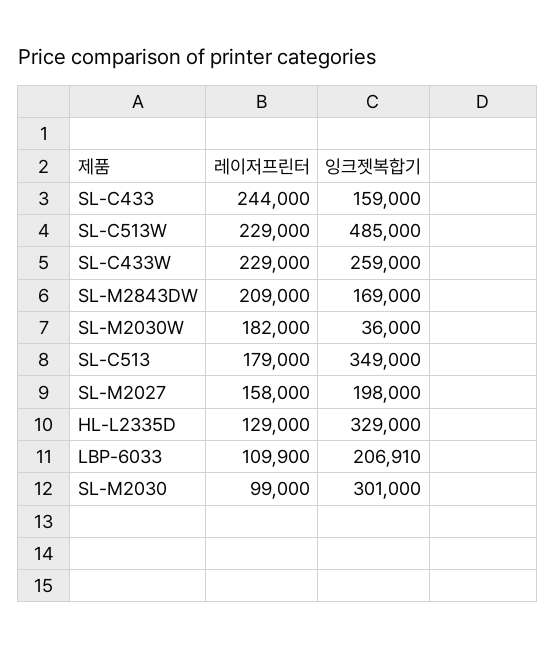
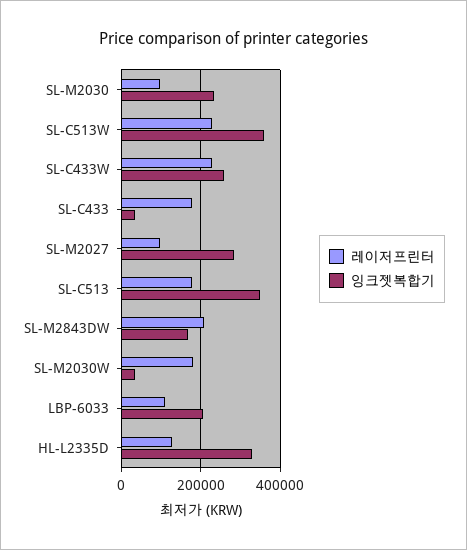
  {
    "레이저프린터": {
-     "SL-C433": 244000,
+     "SL-C433": 180000,
      "SL-C513W": 229000,
      "SL-C433W": 229000,
      "SL-M2843DW": 209000,
      "SL-M2030W": 182000,
      "SL-C513": 179000,
-     "SL-M2027": 158000,
+     "SL-M2027": 100000,
      "HL-L2335D": 129000,
      "LBP-6033": 109900,
      "SL-M2030": 99000
    },
    "잉크젯복합기": {
-     "SL-C433": 159000,
+     "SL-C433": 40000,
-     "SL-C513W": 485000,
+     "SL-C513W": 360000,
      "SL-C433W": 259000,
      "SL-M2843DW": 169000,
      "SL-M2030W": 36000,
      "SL-C513": 349000,
-     "SL-M2027": 198000,
+     "SL-M2027": 280000,
      "HL-L2335D": 329000,
      "LBP-6033": 206910,
-     "SL-M2030": 301000
+     "SL-M2030": 240000
    }
  }

